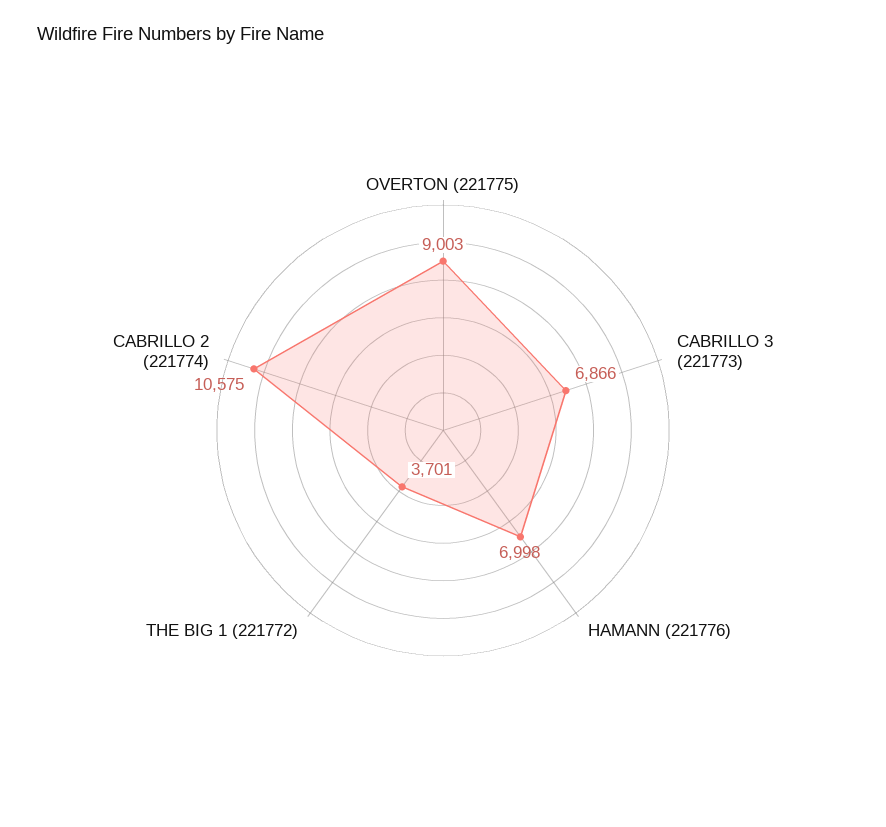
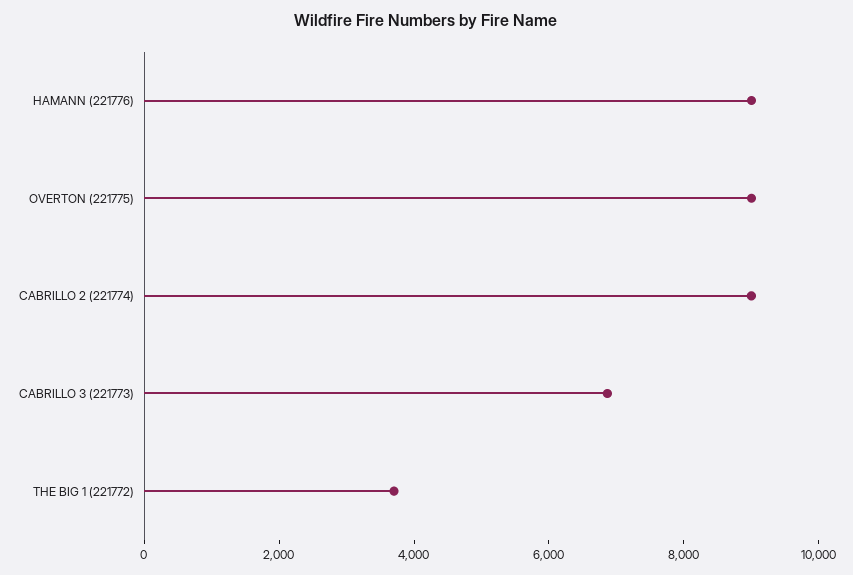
  {
    "OVERTON (221775)": 9003,
    "CABRILLO 3 (221773)": 6866,
-   "HAMANN (221776)": 6998,
+   "HAMANN (221776)": 9000,
    "THE BIG 1 (221772)": 3701,
-   "CABRILLO 2 (221774)": 10575
+   "CABRILLO 2 (221774)": 9000
  }

